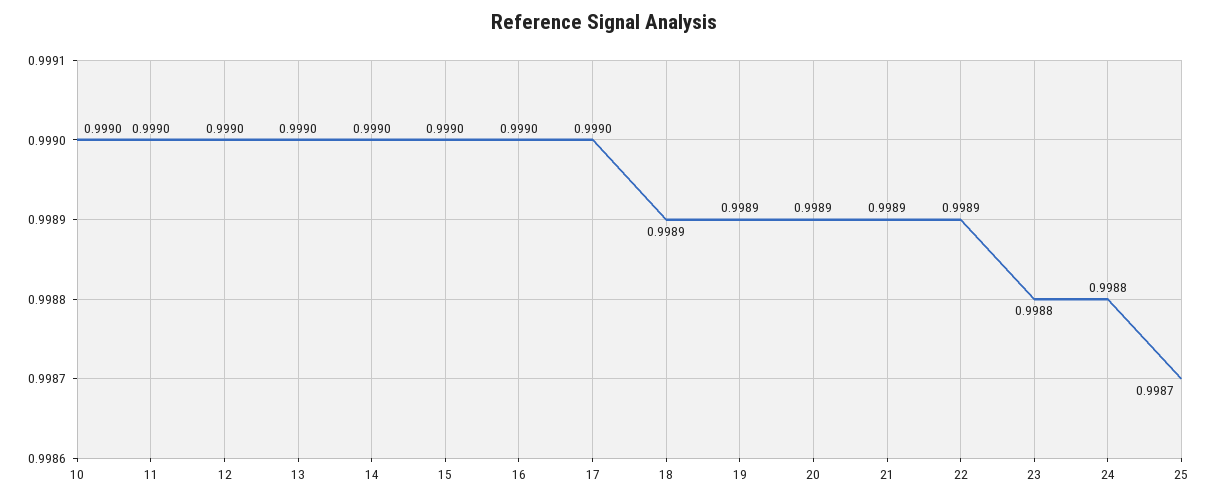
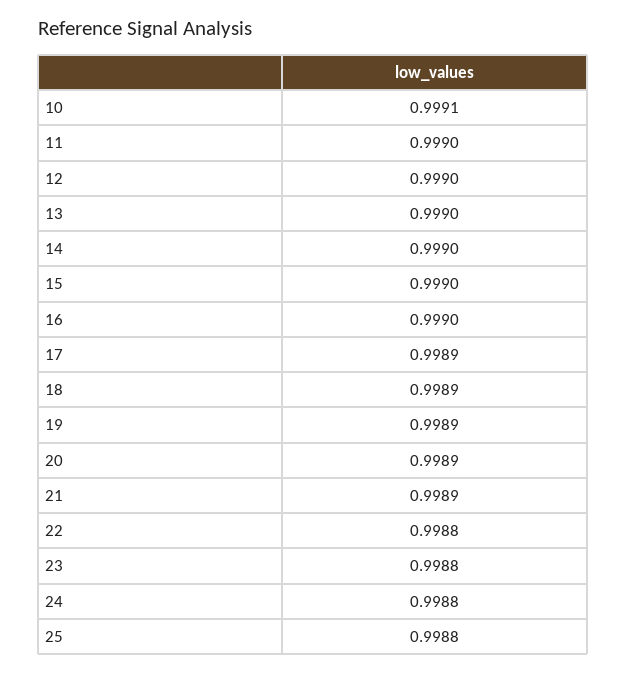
  {
-   "10": 0.999,
+   "10": 0.9991,
    "11": 0.999,
    "12": 0.999,
    "13": 0.999,
    "14": 0.999,
    "15": 0.999,
    "16": 0.999,
-   "17": 0.999,
+   "17": 0.9989,
    "18": 0.9989,
    "19": 0.9989,
    "20": 0.9989,
    "21": 0.9989,
-   "22": 0.9989,
+   "22": 0.9988,
    "23": 0.9988,
    "24": 0.9988,
-   "25": 0.9987
+   "25": 0.9988
  }

